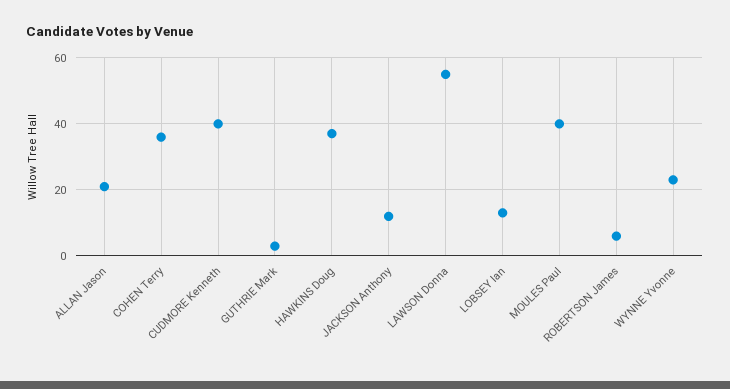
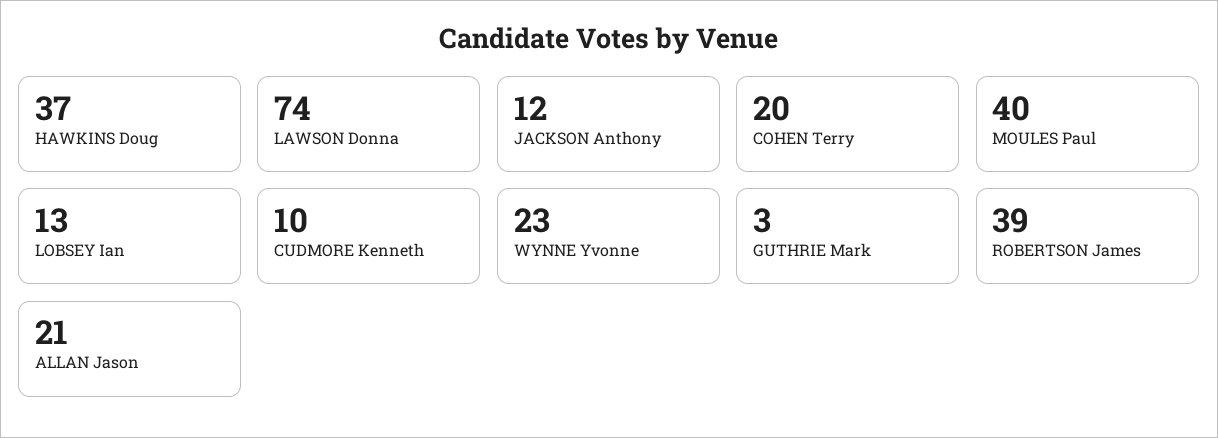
  {
    "ALLAN Jason": 21,
-   "COHEN Terry": 35,
+   "COHEN Terry": 20,
-   "CUDMORE Kenneth": 40,
+   "CUDMORE Kenneth": 10,
    "GUTHRIE Mark": 3,
    "HAWKINS Doug": 37,
    "JACKSON Anthony": 12,
-   "LAWSON Donna": 55,
+   "LAWSON Donna": 74,
    "LOBSEY Ian": 13,
    "MOULES Paul": 40,
-   "ROBERTSON James": 5,
+   "ROBERTSON James": 39,
    "WYNNE Yvonne": 23
  }

